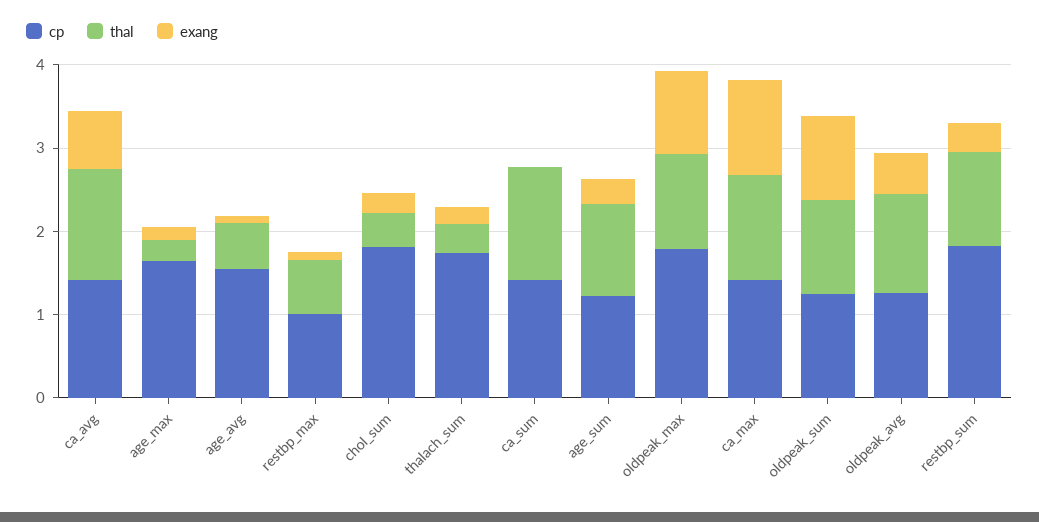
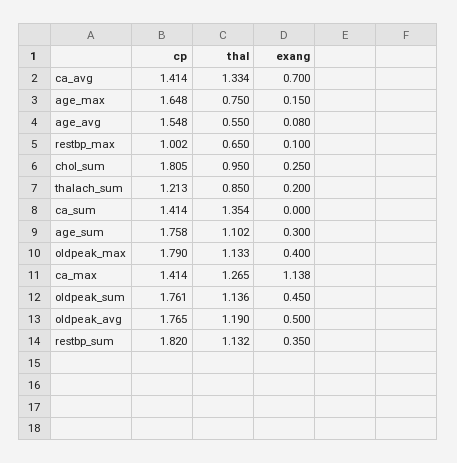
  {
    "cp": {
      "ca_avg": 1.414,
      "age_max": 1.648,
      "age_avg": 1.548,
      "restbp_max": 1.002,
      "chol_sum": 1.805,
-     "thalach_sum": 1.8,
+     "thalach_sum": 1.213,
      "ca_sum": 1.414,
-     "age_sum": 1.2,
+     "age_sum": 1.758,
      "oldpeak_max": 1.79,
      "ca_max": 1.414,
-     "oldpeak_sum": 1.2,
+     "oldpeak_sum": 1.761,
-     "oldpeak_avg": 1.2,
+     "oldpeak_avg": 1.765,
      "restbp_sum": 1.82
    },
    "thal": {
      "ca_avg": 1.334,
-     "age_max": 0.2,
+     "age_max": 0.75,
      "age_avg": 0.55,
      "restbp_max": 0.65,
-     "chol_sum": 0.4,
+     "chol_sum": 0.95,
-     "thalach_sum": 0.4,
+     "thalach_sum": 0.85,
      "ca_sum": 1.354,
      "age_sum": 1.102,
      "oldpeak_max": 1.133,
      "ca_max": 1.265,
      "oldpeak_sum": 1.136,
      "oldpeak_avg": 1.19,
      "restbp_sum": 1.132
    },
    "exang": {
      "ca_avg": 0.7,
      "age_max": 0.15,
      "age_avg": 0.08,
      "restbp_max": 0.1,
      "chol_sum": 0.25,
      "thalach_sum": 0.2,
      "ca_sum": 0,
      "age_sum": 0.3,
-     "oldpeak_max": 1,
+     "oldpeak_max": 0.4,
      "ca_max": 1.138,
-     "oldpeak_sum": 1,
+     "oldpeak_sum": 0.45,
      "oldpeak_avg": 0.5,
      "restbp_sum": 0.35
    }
  }

